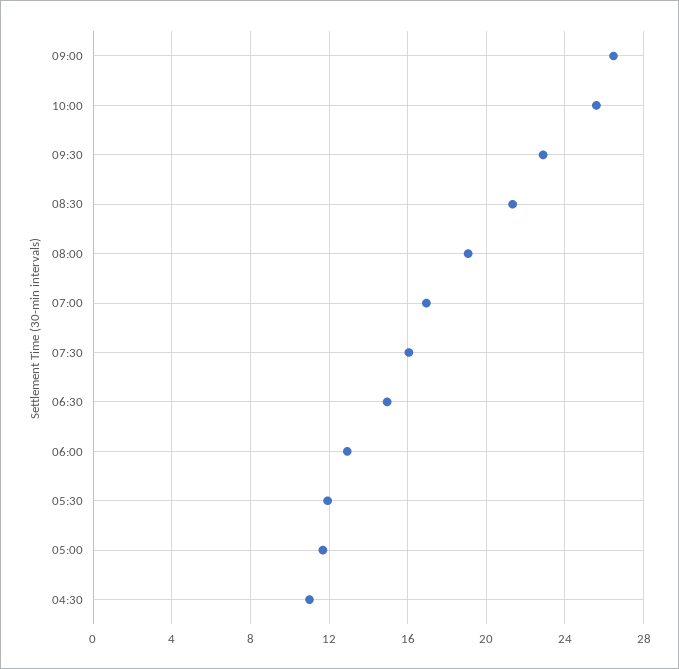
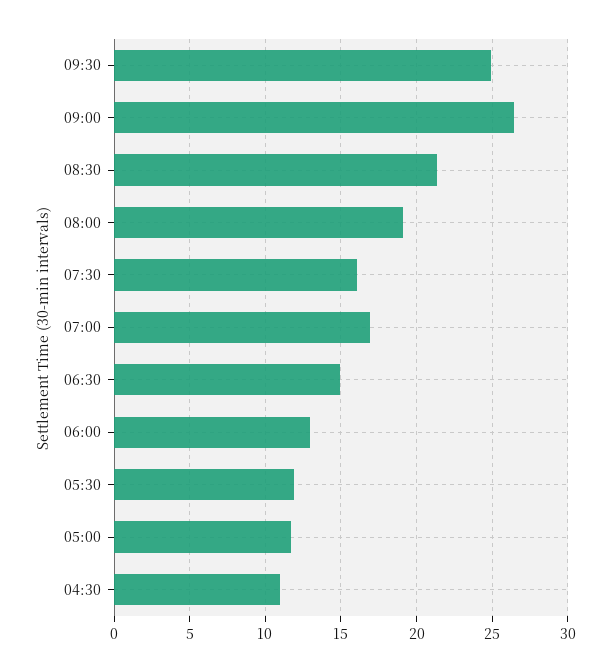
  {
    "09:00": 26.5,
-   "10:00": 25.5,
-   "09:30": 23,
+   "09:30": 25,
    "08:30": 21.5,
    "08:00": 19,
    "07:00": 17,
    "07:30": 16,
    "06:30": 15,
    "06:00": 13,
    "05:30": 12,
    "05:00": 11.5,
    "04:30": 11
  }

